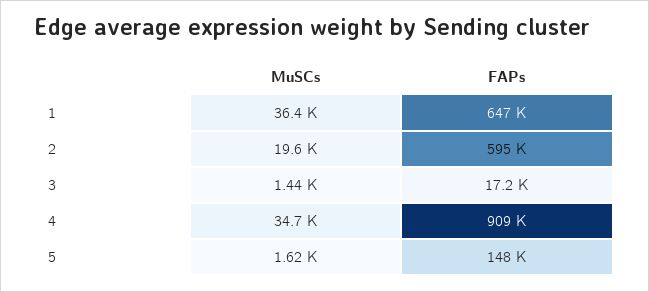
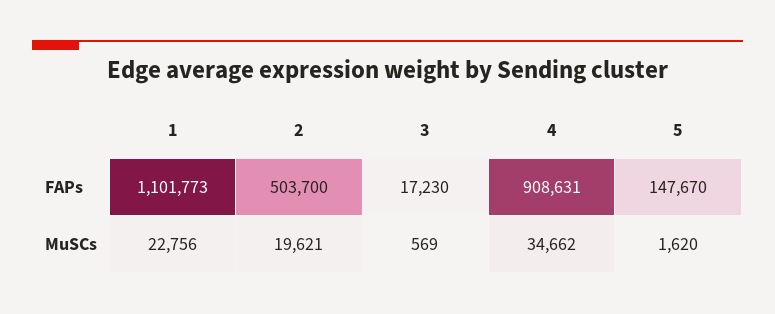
  {
    "MuSCs": {
-     "1": 36400,
+     "1": 22756,
      "2": 19621,
-     "3": 1440,
+     "3": 569,
      "4": 34662,
      "5": 1620
    },
    "FAPs": {
-     "1": 647000,
+     "1": 1101773,
-     "2": 595000,
+     "2": 503700,
      "3": 17230,
      "4": 908631,
      "5": 147670
    }
  }

